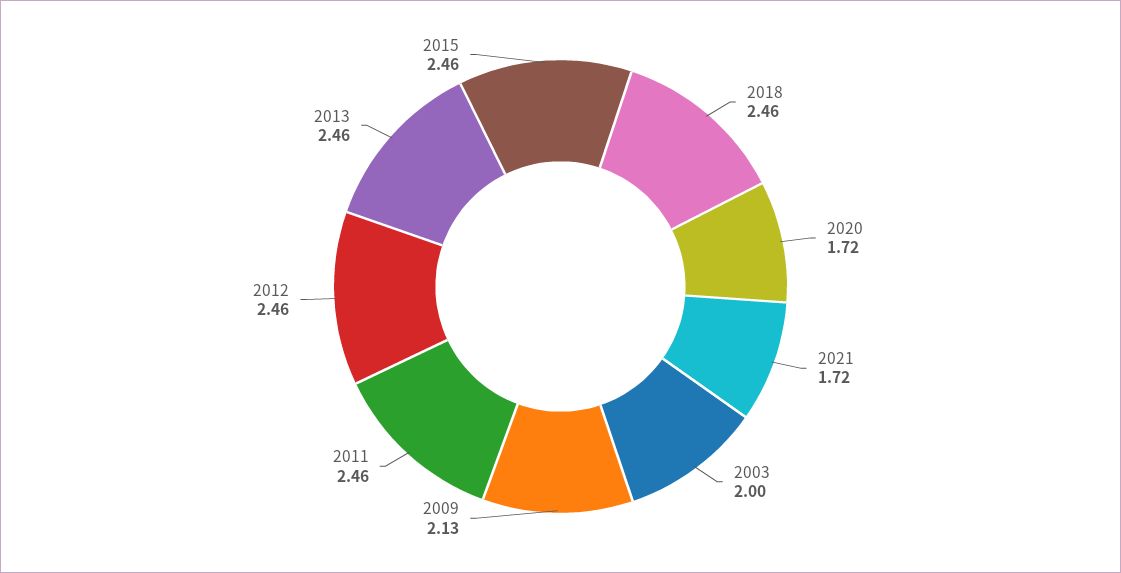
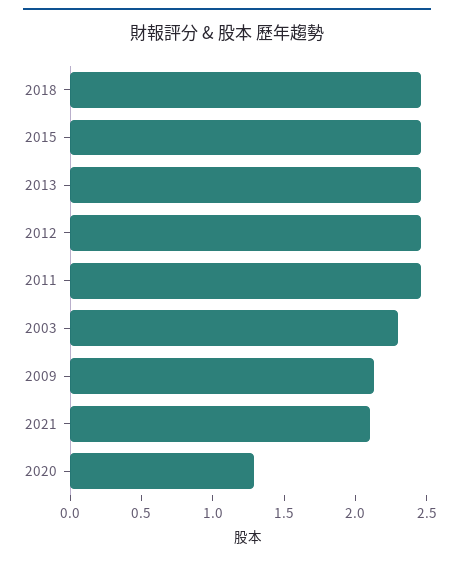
  {
    "2018": 2.46,
-   "2020": 1.72,
+   "2020": 1.3,
-   "2021": 1.72,
+   "2021": 2.1,
-   "2003": 2,
+   "2003": 2.3,
    "2009": 2.13,
    "2011": 2.46,
    "2012": 2.46,
    "2013": 2.46,
    "2015": 2.46
  }

